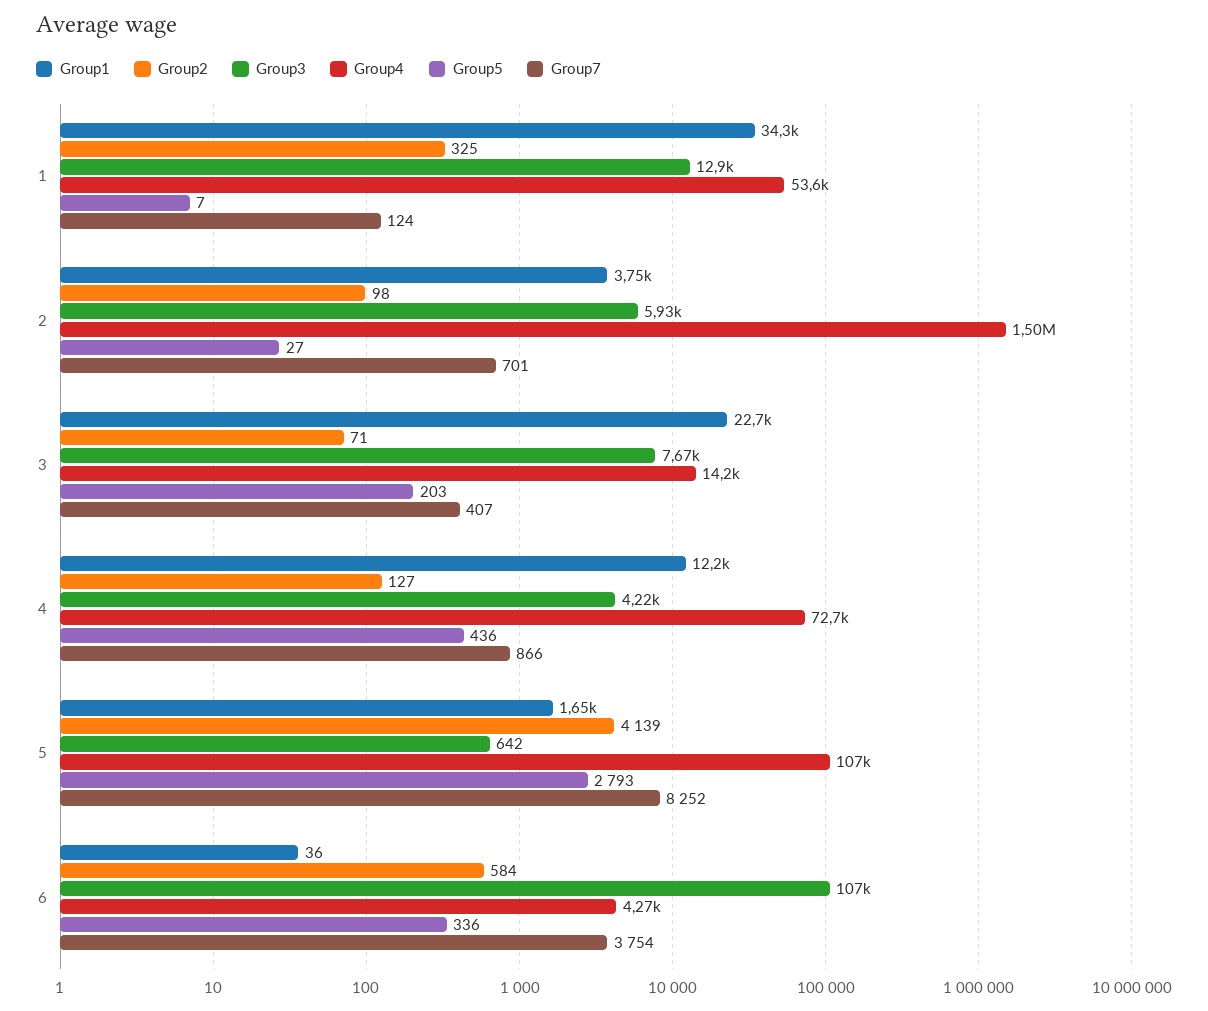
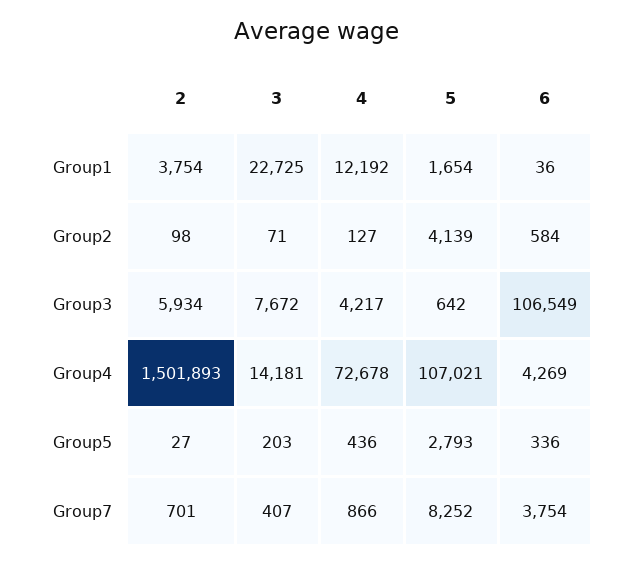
  {
    "Group1": {
-     "1": 34300,
      "2": 3754,
      "3": 22725,
      "4": 12192,
      "5": 1654,
      "6": 36
    },
    "Group2": {
-     "1": 325,
      "2": 98,
      "3": 71,
      "4": 127,
      "5": 4139,
      "6": 584
    },
    "Group3": {
-     "1": 12900,
      "2": 5934,
      "3": 7672,
      "4": 4217,
      "5": 642,
      "6": 106549
    },
    "Group4": {
-     "1": 53600,
      "2": 1501893,
      "3": 14181,
      "4": 72678,
      "5": 107021,
      "6": 4269
    },
    "Group5": {
-     "1": 7,
      "2": 27,
      "3": 203,
      "4": 436,
      "5": 2793,
      "6": 336
    },
    "Group7": {
-     "1": 124,
      "2": 701,
      "3": 407,
      "4": 866,
      "5": 8252,
      "6": 3754
    }
  }

